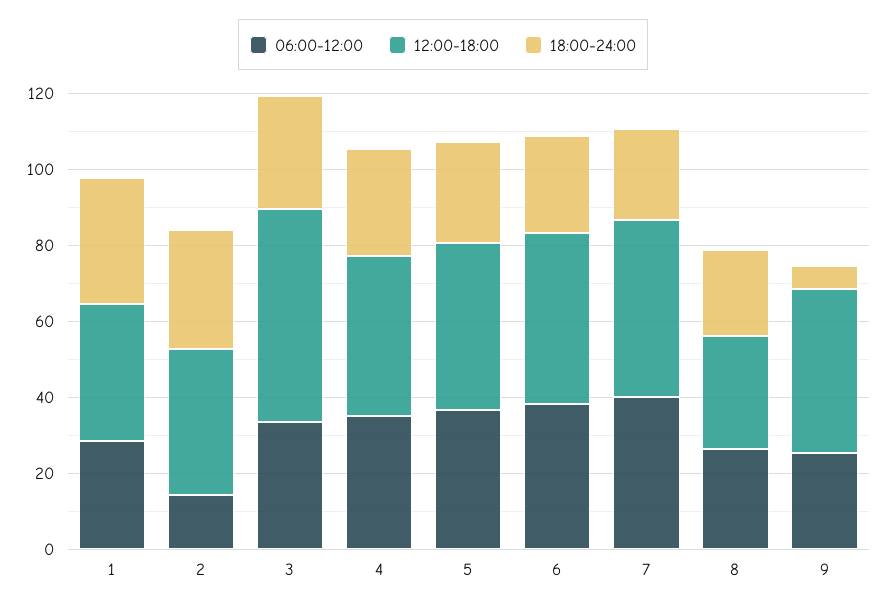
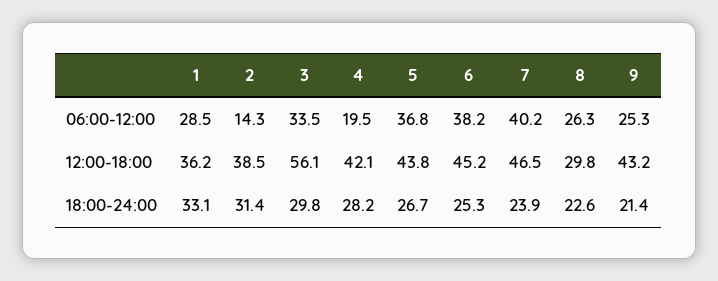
  {
    "06:00-12:00": {
      "1": 28.5,
      "2": 14.3,
      "3": 33.5,
-     "4": 35,
+     "4": 19.5,
      "5": 36.8,
      "6": 38.2,
      "7": 40.2,
      "8": 26.3,
      "9": 25.3
    },
    "12:00-18:00": {
      "1": 36.2,
      "2": 38.5,
      "3": 56.1,
      "4": 42.1,
      "5": 43.8,
      "6": 45.2,
      "7": 46.5,
      "8": 29.8,
      "9": 43.2
    },
    "18:00-24:00": {
      "1": 33.1,
      "2": 31.4,
      "3": 29.8,
      "4": 28.2,
      "5": 26.7,
      "6": 25.3,
      "7": 23.9,
      "8": 22.6,
-     "9": 5
+     "9": 21.4
    }
  }

